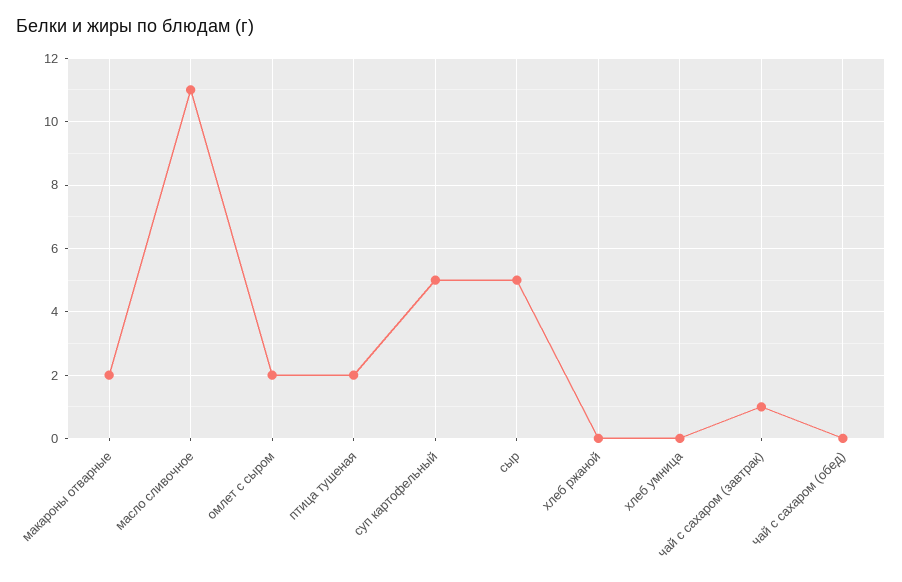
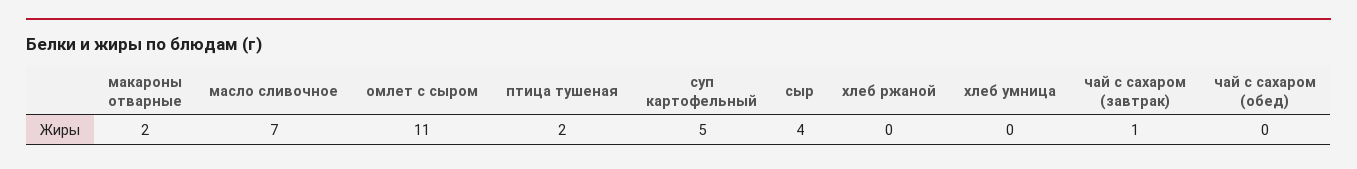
  {
    "макароны отварные": 2,
-   "масло сливочное": 11,
+   "масло сливочное": 7,
-   "омлет с сыром": 2,
+   "омлет с сыром": 11,
    "птица тушеная": 2,
    "суп картофельный": 5,
-   "сыр": 5,
+   "сыр": 4,
    "хлеб ржаной": 0,
    "хлеб умница": 0,
    "чай с сахаром (завтрак)": 1,
    "чай с сахаром (обед)": 0
  }

